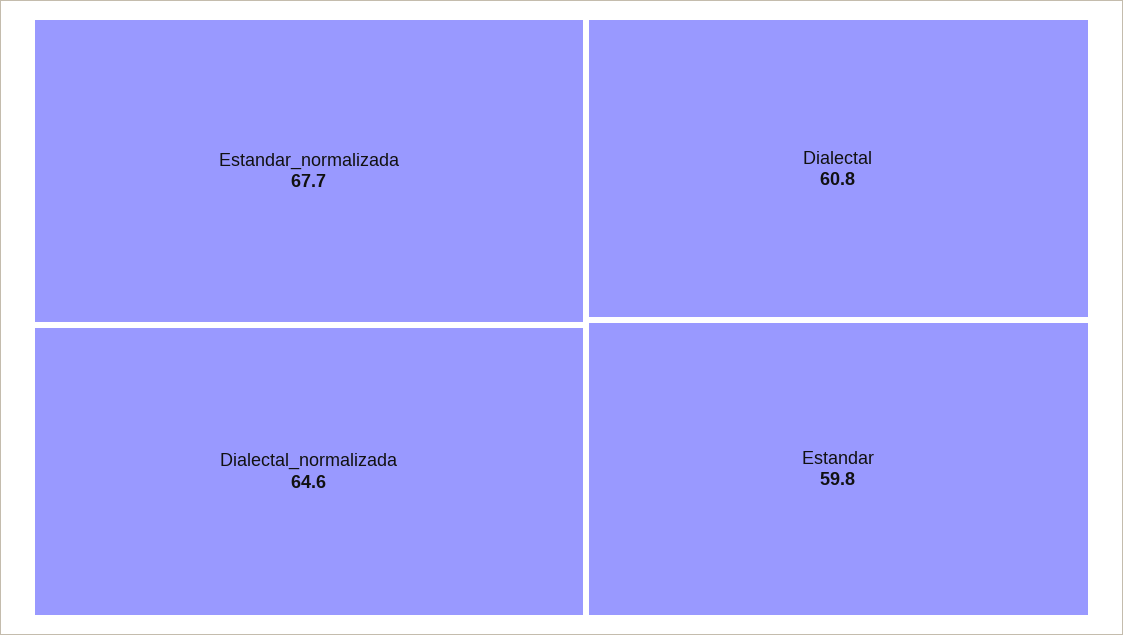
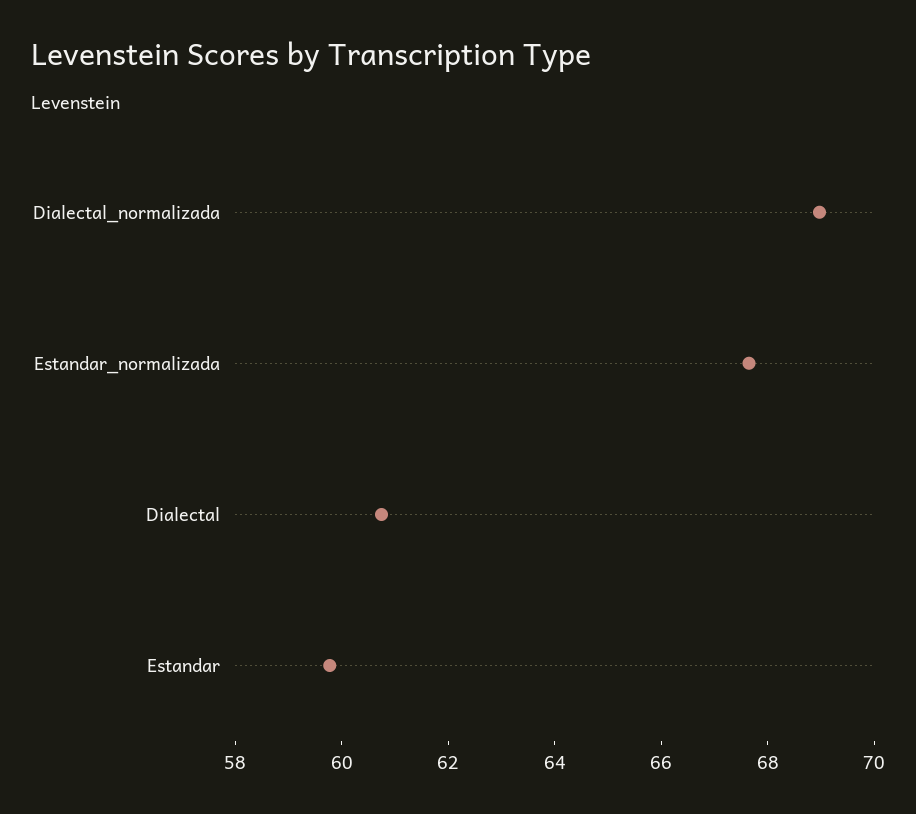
  {
    "Estandar_normalizada": 67.7,
-   "Dialectal_normalizada": 64.6,
+   "Dialectal_normalizada": 69,
    "Dialectal": 60.8,
    "Estandar": 59.8
  }

